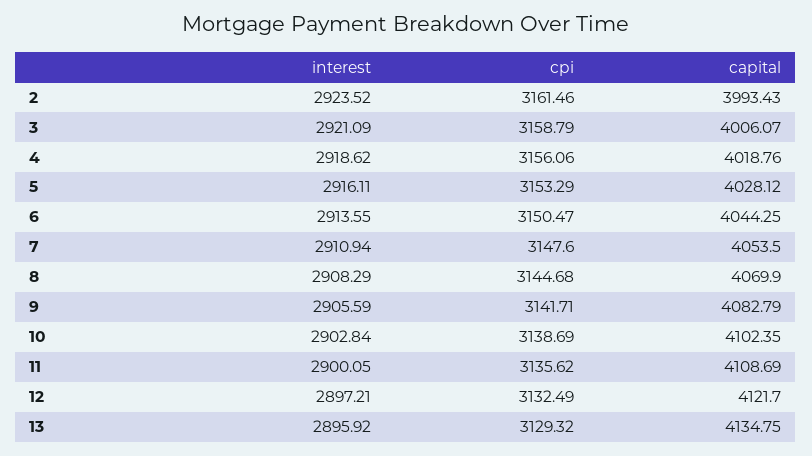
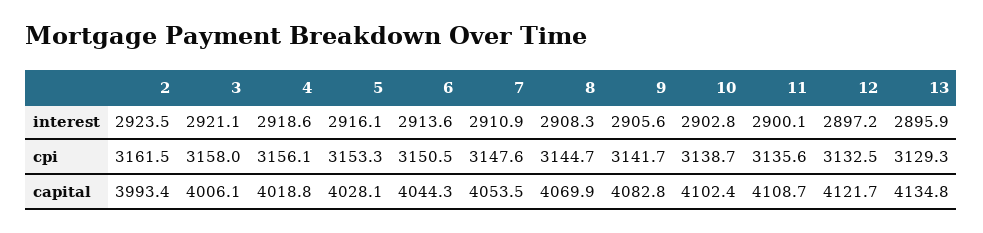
  {
    "interest": {
      "2": 2923.52,
      "3": 2921.09,
      "4": 2918.62,
      "5": 2916.11,
      "6": 2913.55,
      "7": 2910.94,
      "8": 2908.29,
      "9": 2905.59,
      "10": 2902.84,
      "11": 2900.05,
      "12": 2897.21,
      "13": 2895.92
    },
    "cpi": {
      "2": 3161.46,
-     "3": 3158.79,
+     "3": 3158,
      "4": 3156.06,
      "5": 3153.29,
      "6": 3150.47,
      "7": 3147.6,
      "8": 3144.68,
      "9": 3141.71,
      "10": 3138.69,
      "11": 3135.62,
      "12": 3132.49,
      "13": 3129.32
    },
    "capital": {
      "2": 3993.43,
      "3": 4006.07,
      "4": 4018.76,
      "5": 4028.12,
      "6": 4044.25,
      "7": 4053.5,
      "8": 4069.9,
      "9": 4082.79,
      "10": 4102.35,
      "11": 4108.69,
      "12": 4121.7,
      "13": 4134.75
    }
  }

